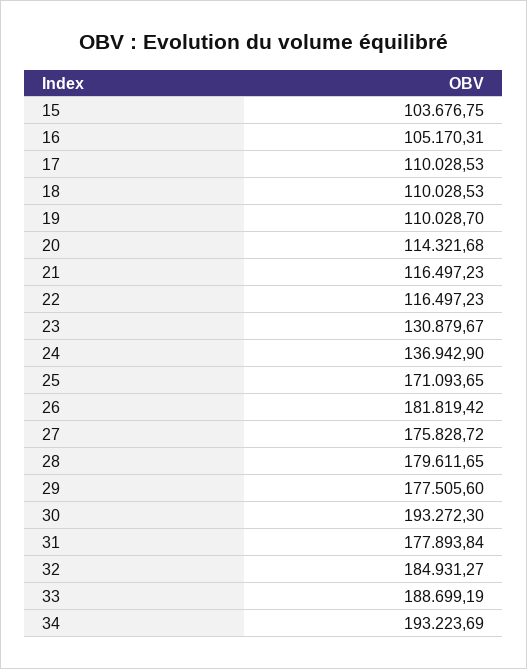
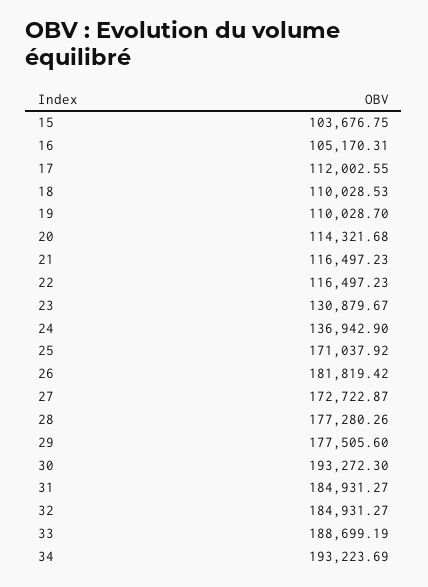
  {
    "15": 103676.75,
    "16": 105170.31,
-   "17": 110028.53,
+   "17": 112002.55,
    "18": 110028.53,
    "19": 110028.7,
    "20": 114321.68,
    "21": 116497.23,
    "22": 116497.23,
    "23": 130879.67,
    "24": 136942.9,
-   "25": 171093.65,
+   "25": 171037.92,
    "26": 181819.42,
-   "27": 175828.72,
+   "27": 172722.87,
-   "28": 179611.65,
+   "28": 177280.26,
    "29": 177505.6,
    "30": 193272.3,
-   "31": 177893.84,
+   "31": 184931.27,
    "32": 184931.27,
    "33": 188699.19,
    "34": 193223.69
  }

